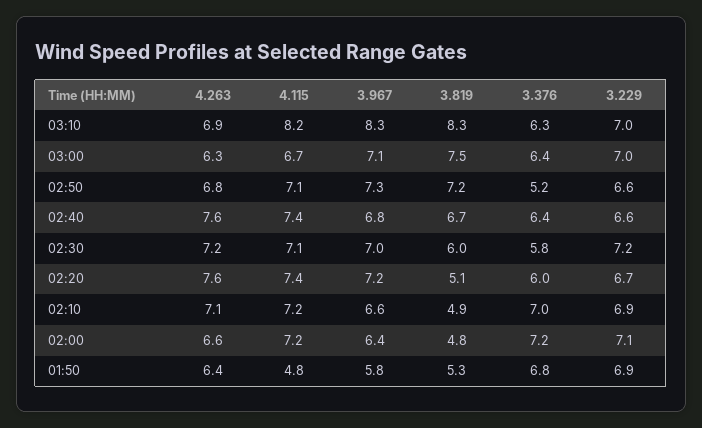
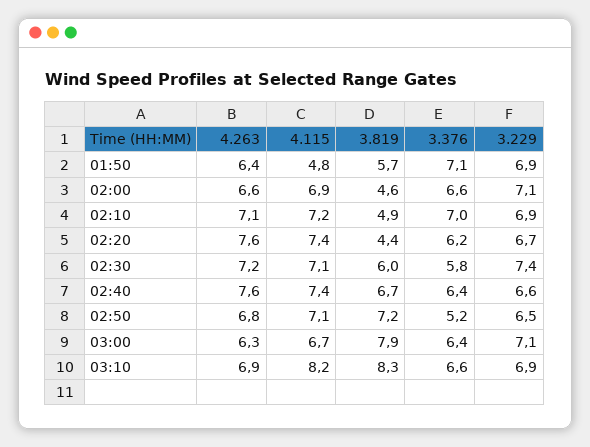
  {
    "4.263": {
      "03:10": 6.9,
      "03:00": 6.3,
      "02:50": 6.8,
      "02:40": 7.6,
      "02:30": 7.2,
      "02:20": 7.6,
      "02:10": 7.1,
      "02:00": 6.6,
      "01:50": 6.4
    },
    "4.115": {
      "03:10": 8.2,
      "03:00": 6.7,
      "02:50": 7.1,
      "02:40": 7.4,
      "02:30": 7.1,
      "02:20": 7.4,
      "02:10": 7.2,
-     "02:00": 7.2,
+     "02:00": 6.9,
      "01:50": 4.8
    },
-   "3.967": {
-     "03:10": 8.3,
-     "03:00": 7.1,
-     "02:50": 7.3,
-     "02:40": 6.8,
-     "02:30": 7,
-     "02:20": 7.2,
-     "02:10": 6.6,
-     "02:00": 6.4,
-     "01:50": 5.8
-   },
    "3.819": {
      "03:10": 8.3,
-     "03:00": 7.5,
+     "03:00": 7.9,
      "02:50": 7.2,
      "02:40": 6.7,
      "02:30": 6,
-     "02:20": 5.1,
+     "02:20": 4.4,
      "02:10": 4.9,
-     "02:00": 4.8,
+     "02:00": 4.6,
-     "01:50": 5.3
+     "01:50": 5.7
    },
    "3.376": {
-     "03:10": 6.3,
+     "03:10": 6.6,
      "03:00": 6.4,
      "02:50": 5.2,
      "02:40": 6.4,
      "02:30": 5.8,
-     "02:20": 6,
+     "02:20": 6.2,
      "02:10": 7,
-     "02:00": 7.2,
+     "02:00": 6.6,
-     "01:50": 6.8
+     "01:50": 7.1
    },
    "3.229": {
-     "03:10": 7,
+     "03:10": 6.9,
-     "03:00": 7,
+     "03:00": 7.1,
-     "02:50": 6.6,
+     "02:50": 6.5,
      "02:40": 6.6,
-     "02:30": 7.2,
+     "02:30": 7.4,
      "02:20": 6.7,
      "02:10": 6.9,
      "02:00": 7.1,
      "01:50": 6.9
    }
  }

